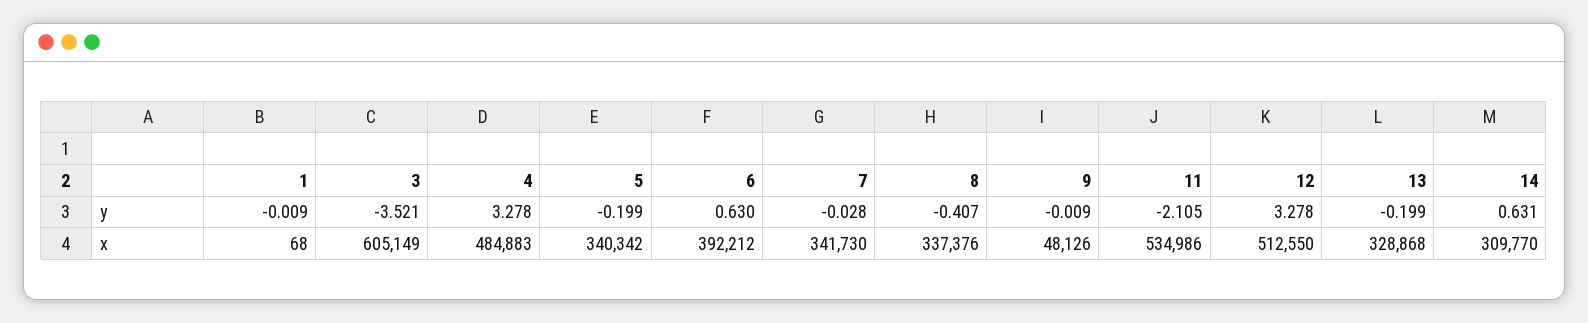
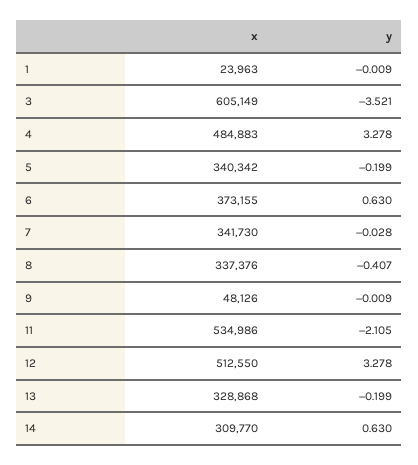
  {
    "1": {
      "y": -0.009,
-     "x": 68
+     "x": 23963
    },
    "3": {
      "y": -3.521,
      "x": 605149
    },
    "4": {
      "y": 3.278,
      "x": 484883
    },
    "5": {
      "y": -0.199,
      "x": 340342
    },
    "6": {
      "y": 0.63,
-     "x": 392212
+     "x": 373155
    },
    "7": {
      "y": -0.028,
      "x": 341730
    },
    "8": {
      "y": -0.407,
      "x": 337376
    },
    "9": {
      "y": -0.009,
      "x": 48126
    },
    "11": {
      "y": -2.105,
      "x": 534986
    },
    "12": {
      "y": 3.278,
      "x": 512550
    },
    "13": {
      "y": -0.199,
      "x": 328868
    },
    "14": {
-     "y": 0.631,
+     "y": 0.63,
      "x": 309770
    }
  }

